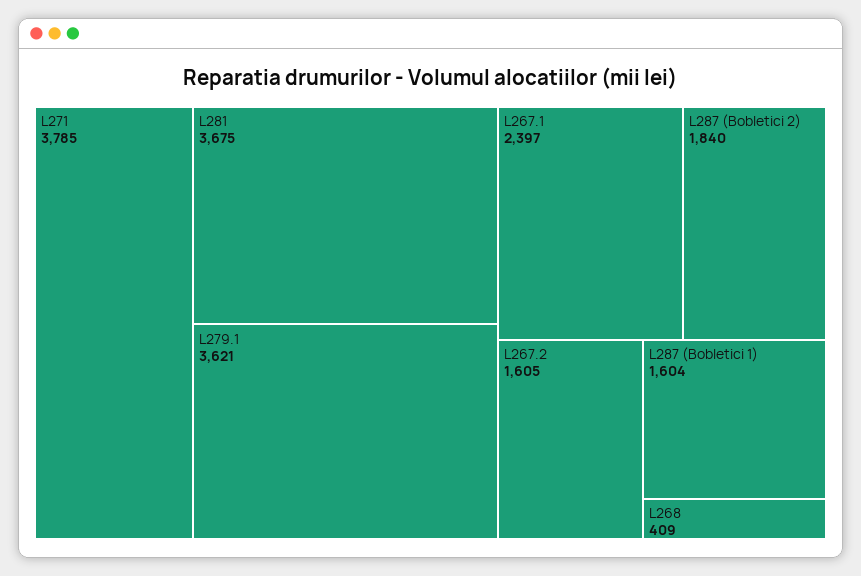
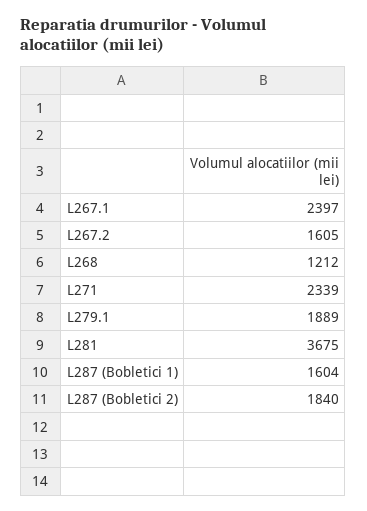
  {
-   "L271": 3785,
+   "L271": 2339,
    "L281": 3675,
-   "L279.1": 3621,
+   "L279.1": 1889,
    "L267.1": 2397,
    "L287 (Bobletici 2)": 1840,
    "L267.2": 1605,
    "L287 (Bobletici 1)": 1604,
-   "L268": 409
+   "L268": 1212
  }

